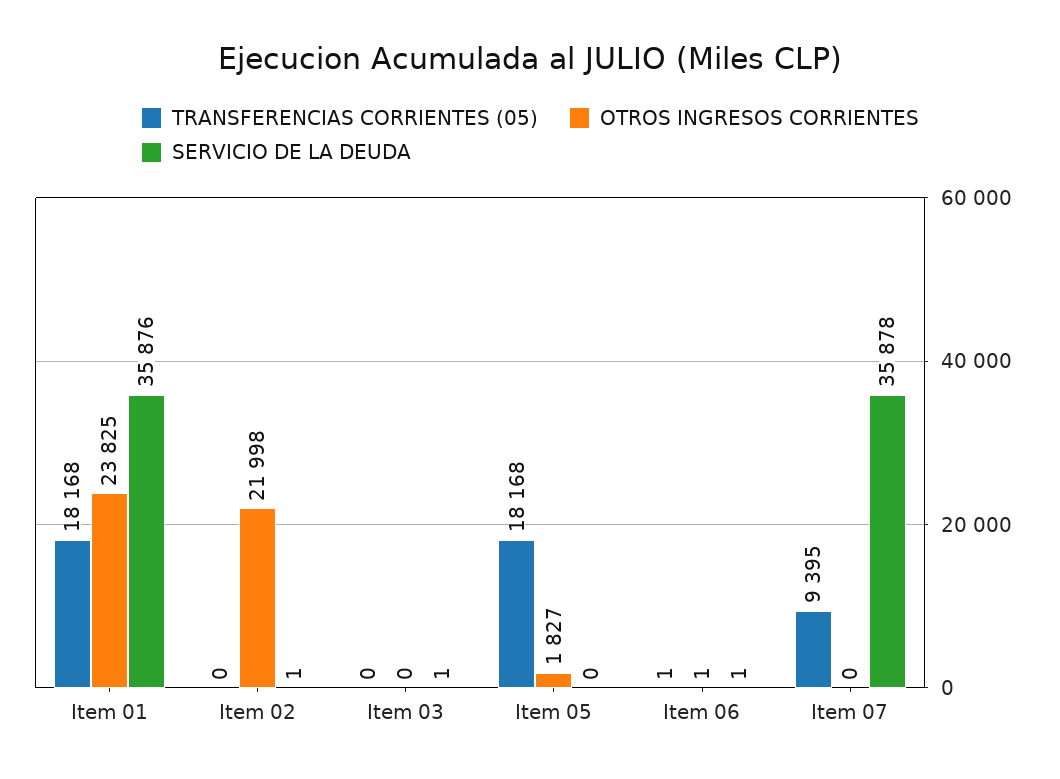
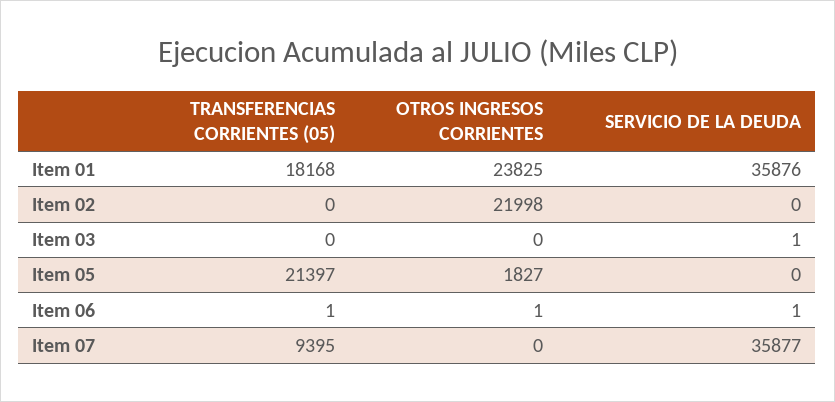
  {
    "TRANSFERENCIAS CORRIENTES (05)": {
      "Item 01": 18168,
      "Item 02": 0,
      "Item 03": 0,
-     "Item 05": 18168,
+     "Item 05": 21397,
      "Item 06": 1,
      "Item 07": 9395
    },
    "OTROS INGRESOS CORRIENTES": {
      "Item 01": 23825,
      "Item 02": 21998,
      "Item 03": 0,
      "Item 05": 1827,
      "Item 06": 1,
      "Item 07": 0
    },
    "SERVICIO DE LA DEUDA": {
      "Item 01": 35876,
-     "Item 02": 1,
+     "Item 02": 0,
      "Item 03": 1,
      "Item 05": 0,
      "Item 06": 1,
-     "Item 07": 35878
+     "Item 07": 35877
    }
  }

